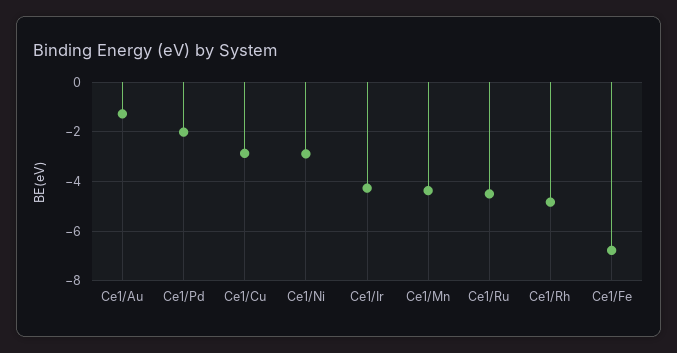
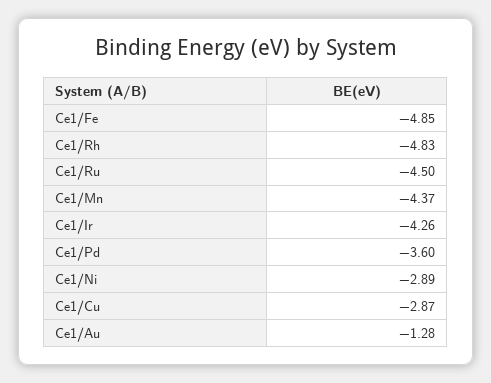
  {
    "Ce1/Au": -1.28,
-   "Ce1/Pd": -2,
+   "Ce1/Pd": -3.6,
    "Ce1/Cu": -2.87,
    "Ce1/Ni": -2.89,
    "Ce1/Ir": -4.26,
    "Ce1/Mn": -4.37,
    "Ce1/Ru": -4.5,
    "Ce1/Rh": -4.83,
-   "Ce1/Fe": -6.75
+   "Ce1/Fe": -4.85
  }

